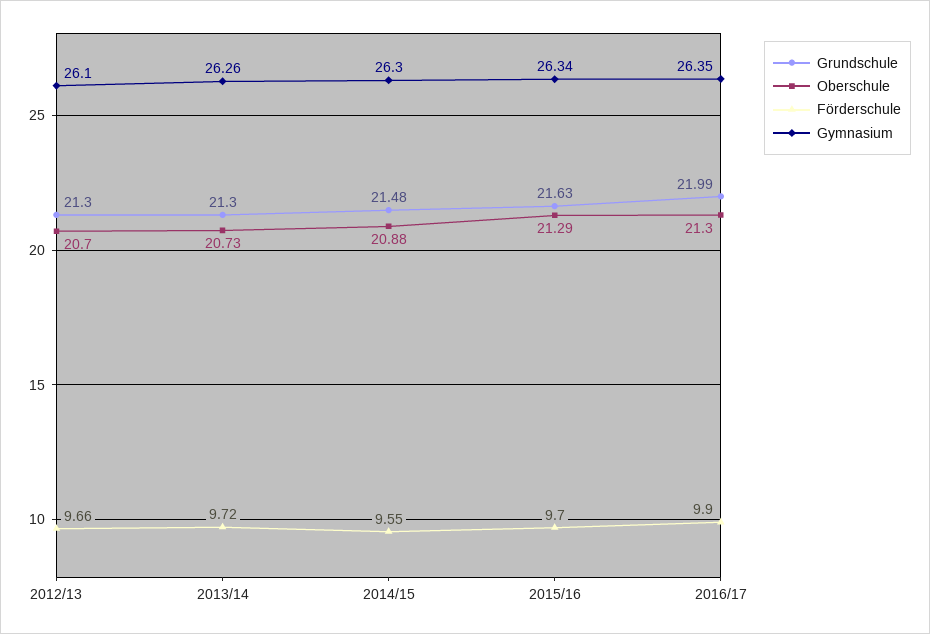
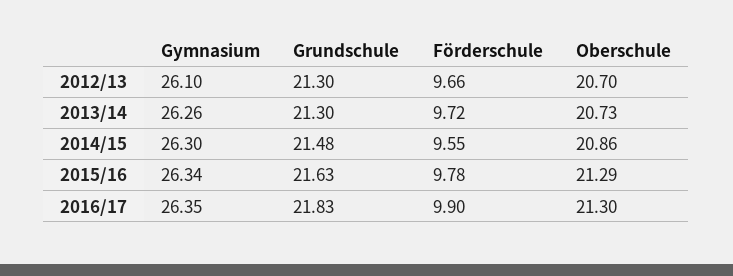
  {
    "Grundschule": {
      "2012/13": 21.3,
      "2013/14": 21.3,
      "2014/15": 21.48,
      "2015/16": 21.63,
-     "2016/17": 21.99
+     "2016/17": 21.83
    },
    "Oberschule": {
      "2012/13": 20.7,
      "2013/14": 20.73,
-     "2014/15": 20.88,
+     "2014/15": 20.86,
      "2015/16": 21.29,
      "2016/17": 21.3
    },
    "Förderschule": {
      "2012/13": 9.66,
      "2013/14": 9.72,
      "2014/15": 9.55,
-     "2015/16": 9.7,
+     "2015/16": 9.78,
      "2016/17": 9.9
    },
    "Gymnasium": {
      "2012/13": 26.1,
      "2013/14": 26.26,
      "2014/15": 26.3,
      "2015/16": 26.34,
      "2016/17": 26.35
    }
  }

